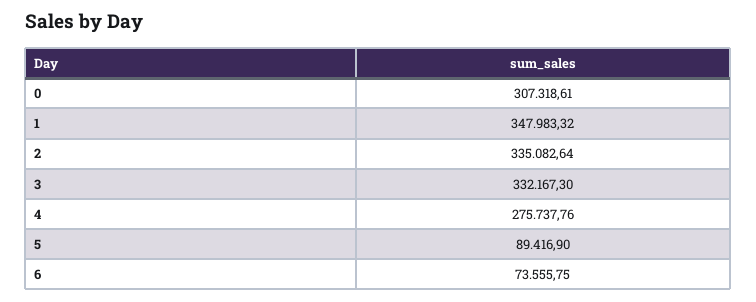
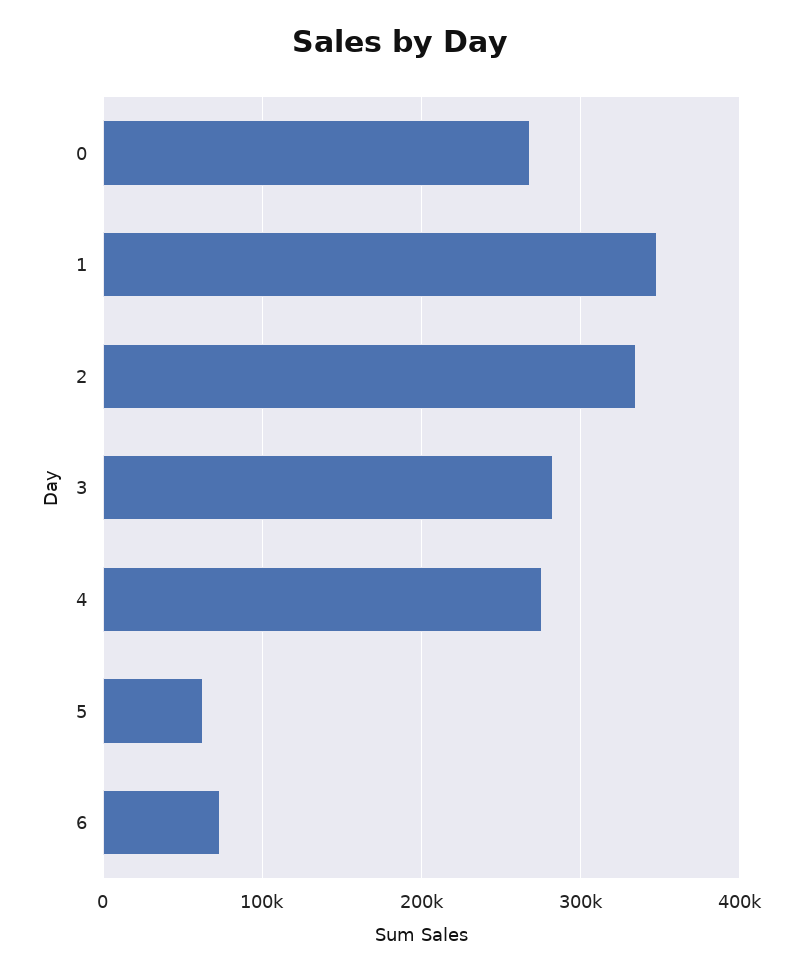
  {
-   "0": 307318.61,
+   "0": 270000,
    "1": 347983.32,
    "2": 335082.64,
-   "3": 332167.3,
+   "3": 280000,
    "4": 275737.76,
-   "5": 89416.9,
+   "5": 60000,
    "6": 73555.75
  }

